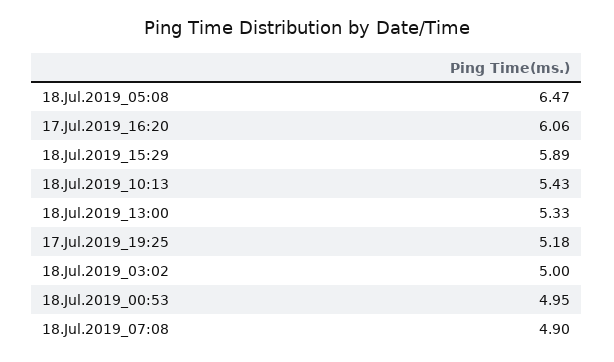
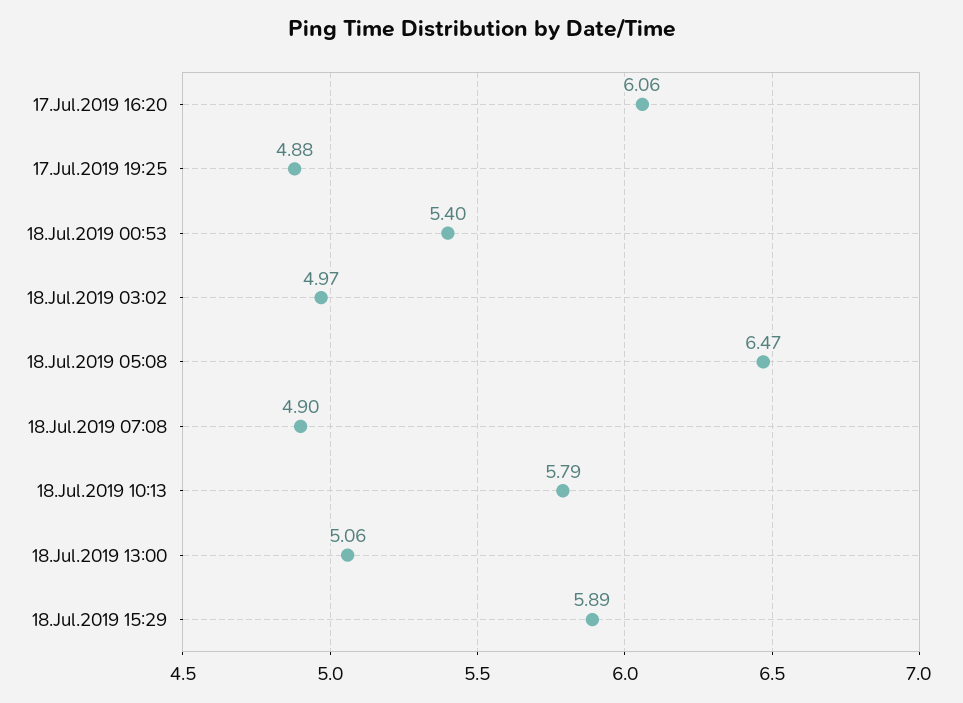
  {
    "18.Jul.2019_05:08": 6.47,
    "17.Jul.2019_16:20": 6.06,
    "18.Jul.2019_15:29": 5.89,
-   "18.Jul.2019_10:13": 5.43,
+   "18.Jul.2019_10:13": 5.79,
-   "18.Jul.2019_13:00": 5.33,
+   "18.Jul.2019_13:00": 5.06,
-   "17.Jul.2019_19:25": 5.18,
+   "17.Jul.2019_19:25": 4.88,
-   "18.Jul.2019_03:02": 5,
+   "18.Jul.2019_03:02": 4.97,
-   "18.Jul.2019_00:53": 4.95,
+   "18.Jul.2019_00:53": 5.4,
    "18.Jul.2019_07:08": 4.9
  }

